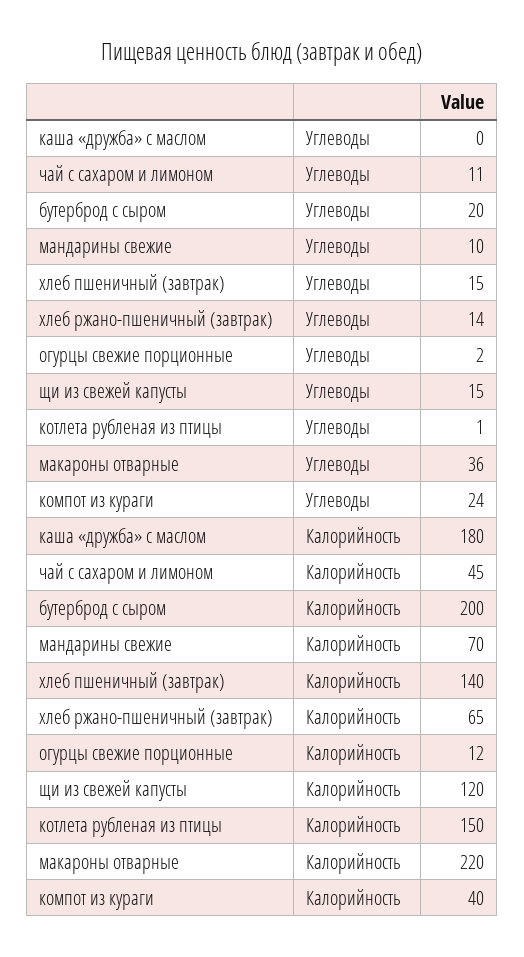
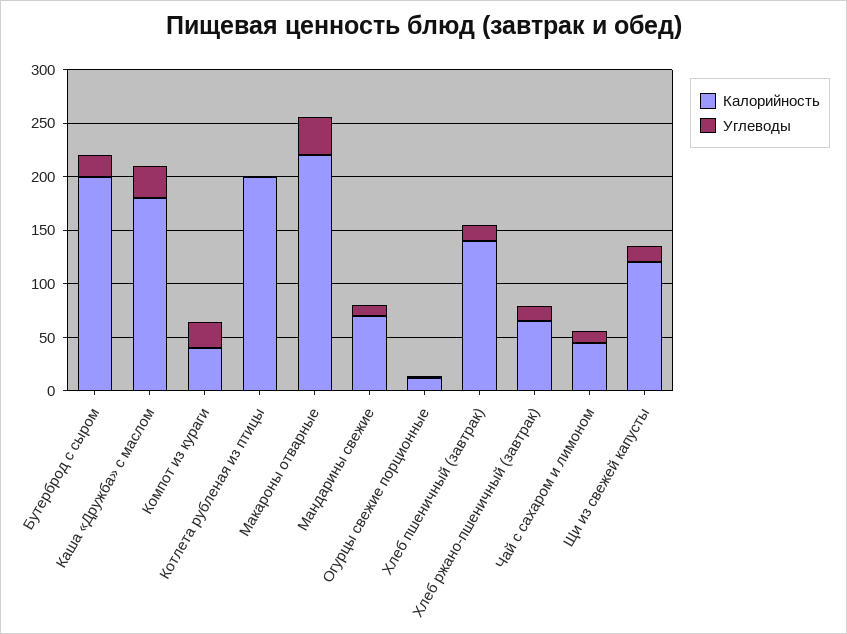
  {
    "Углеводы": {
-     "каша «дружба» с маслом": 0,
+     "каша «дружба» с маслом": 30,
      "чай с сахаром и лимоном": 11,
      "бутерброд с сыром": 20,
      "мандарины свежие": 10,
      "хлеб пшеничный (завтрак)": 15,
      "хлеб ржано-пшеничный (завтрак)": 14,
      "огурцы свежие порционные": 2,
      "щи из свежей капусты": 15,
      "котлета рубленая из птицы": 1,
      "макароны отварные": 36,
      "компот из кураги": 24
    },
    "Калорийность": {
      "каша «дружба» с маслом": 180,
      "чай с сахаром и лимоном": 45,
      "бутерброд с сыром": 200,
      "мандарины свежие": 70,
      "хлеб пшеничный (завтрак)": 140,
      "хлеб ржано-пшеничный (завтрак)": 65,
      "огурцы свежие порционные": 12,
      "щи из свежей капусты": 120,
-     "котлета рубленая из птицы": 150,
+     "котлета рубленая из птицы": 200,
      "макароны отварные": 220,
      "компот из кураги": 40
    }
  }

